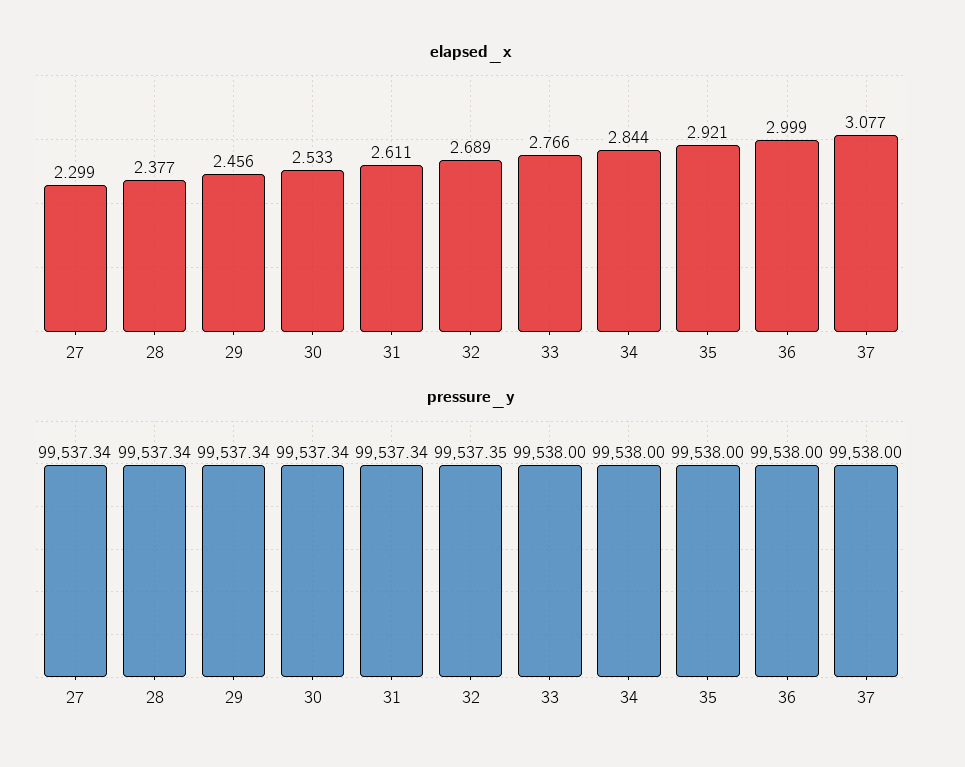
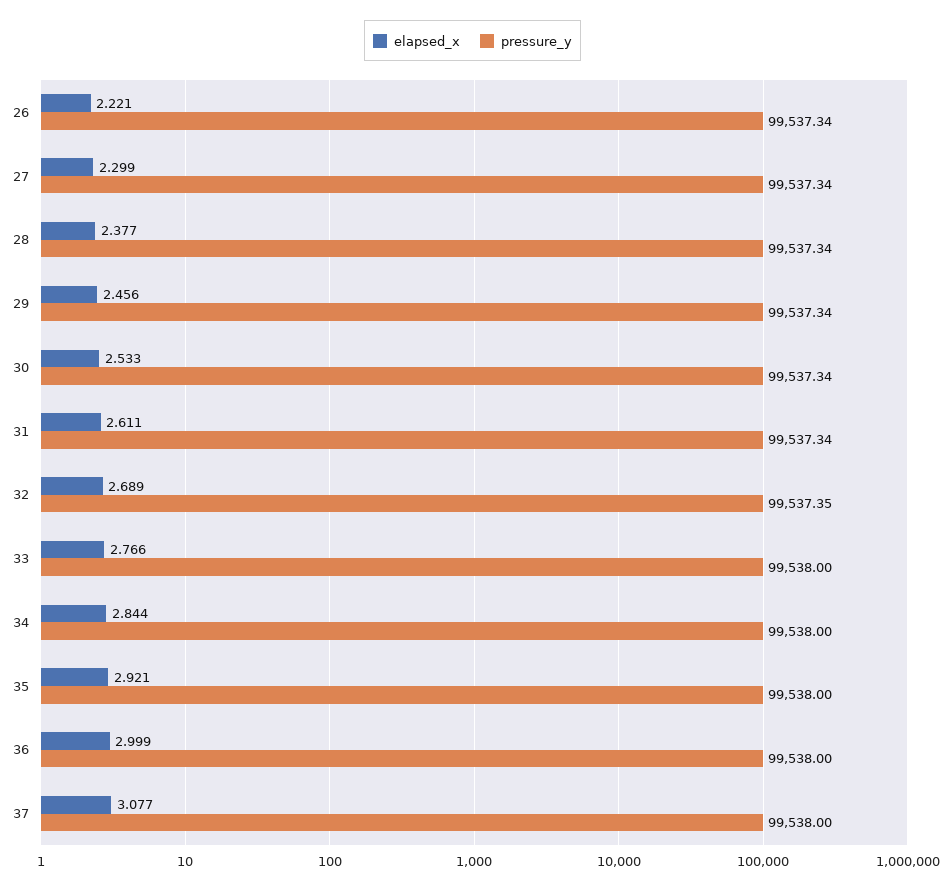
  {
    "elapsed_x": {
      "27": 2.299,
      "28": 2.377,
      "29": 2.456,
      "30": 2.533,
      "31": 2.611,
      "32": 2.689,
      "33": 2.766,
      "34": 2.844,
      "35": 2.921,
      "36": 2.999,
-     "37": 3.077
+     "37": 3.077,
+     "26": 2.221
    },
    "pressure_y": {
      "27": 99537.34,
      "28": 99537.34,
      "29": 99537.34,
      "30": 99537.34,
      "31": 99537.34,
      "32": 99537.35,
      "33": 99538,
      "34": 99538,
      "35": 99538,
      "36": 99538,
-     "37": 99538
+     "37": 99538,
+     "26": 99537.34
    }
  }

